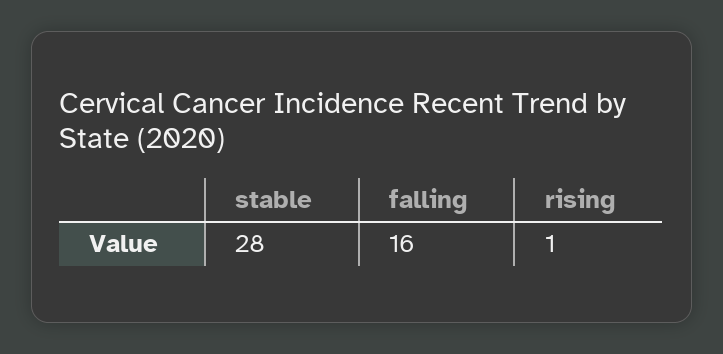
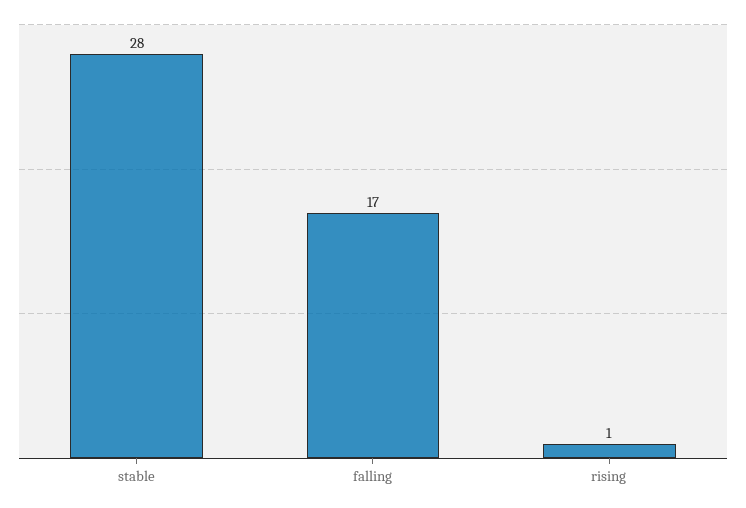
  {
    "stable": 28,
-   "falling": 16,
+   "falling": 17,
    "rising": 1
  }

